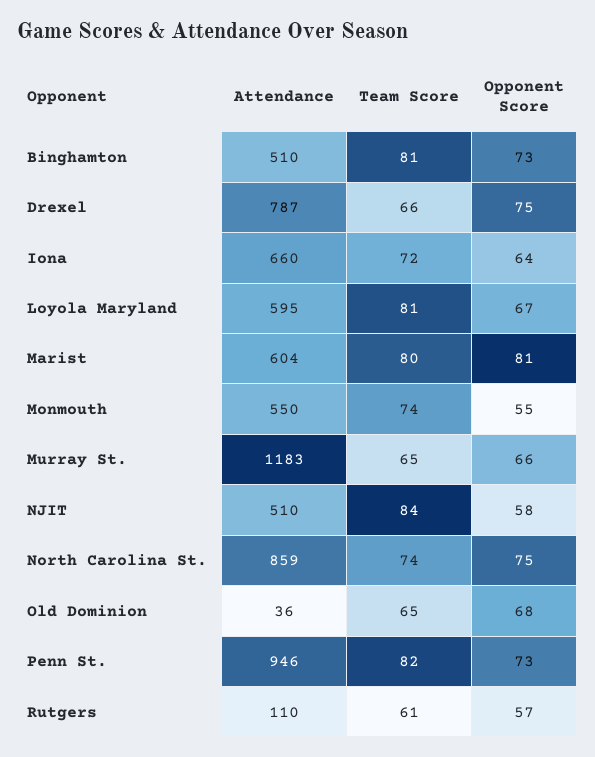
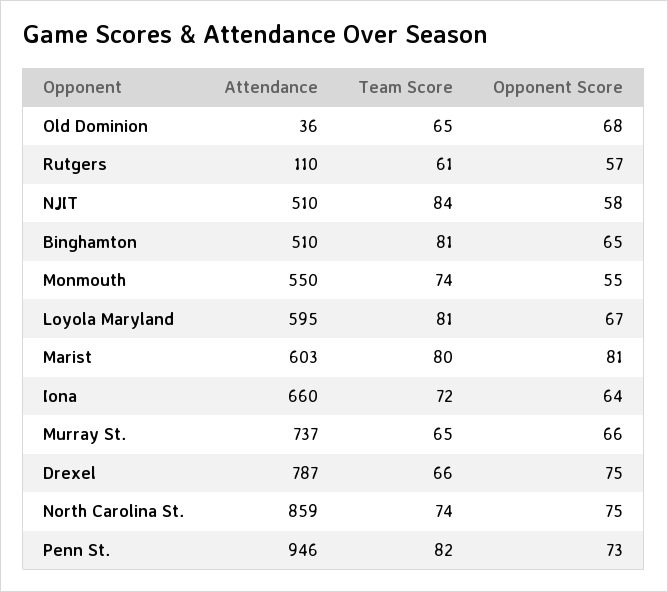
  {
    "Attendance": {
      "Binghamton": 510,
      "Drexel": 787,
      "Iona": 660,
      "Loyola Maryland": 595,
-     "Marist": 604,
+     "Marist": 603,
      "Monmouth": 550,
-     "Murray St.": 1183,
+     "Murray St.": 737,
      "NJIT": 510,
      "North Carolina St.": 859,
      "Old Dominion": 36,
      "Penn St.": 946,
      "Rutgers": 110
    },
    "Team Score": {
      "Binghamton": 81,
      "Drexel": 66,
      "Iona": 72,
      "Loyola Maryland": 81,
      "Marist": 80,
      "Monmouth": 74,
      "Murray St.": 65,
      "NJIT": 84,
      "North Carolina St.": 74,
      "Old Dominion": 65,
      "Penn St.": 82,
      "Rutgers": 61
    },
    "Opponent Score": {
-     "Binghamton": 73,
+     "Binghamton": 65,
      "Drexel": 75,
      "Iona": 64,
      "Loyola Maryland": 67,
      "Marist": 81,
      "Monmouth": 55,
      "Murray St.": 66,
      "NJIT": 58,
      "North Carolina St.": 75,
      "Old Dominion": 68,
      "Penn St.": 73,
      "Rutgers": 57
    }
  }

